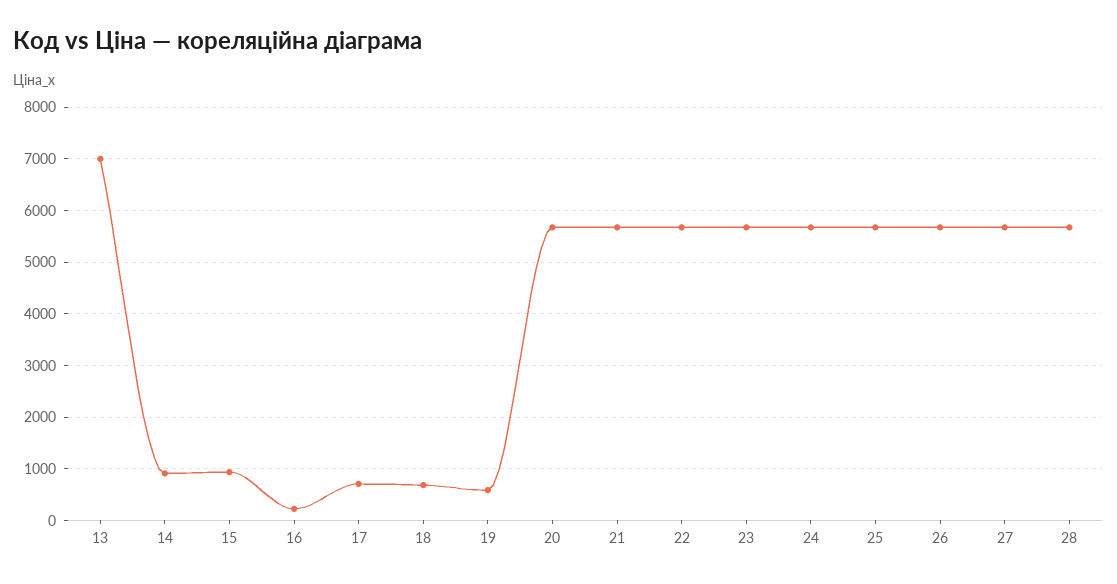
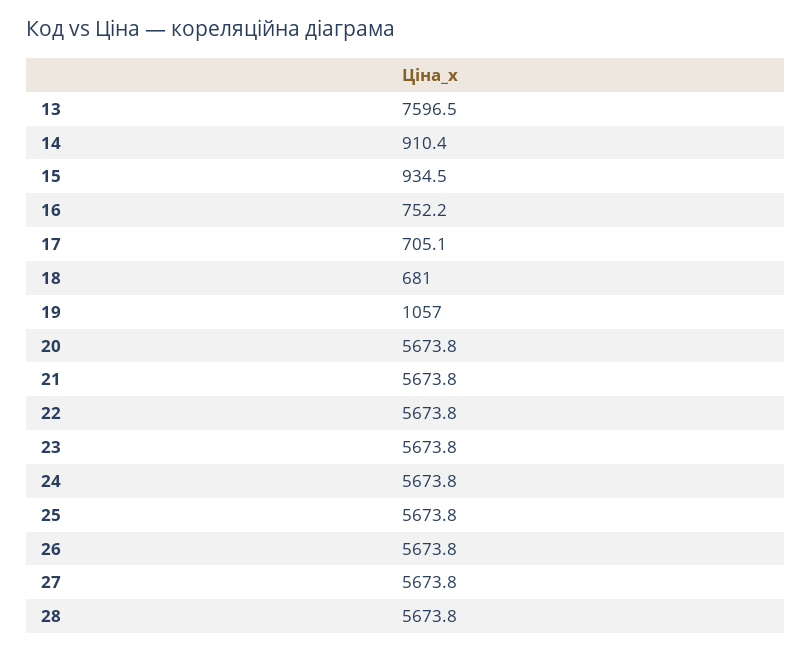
  {
-   "13": 7000,
+   "13": 7596.5,
    "14": 910.4,
    "15": 934.5,
-   "16": 200,
+   "16": 752.2,
    "17": 705.1,
    "18": 681,
-   "19": 600,
+   "19": 1057,
    "20": 5673.8,
    "21": 5673.8,
    "22": 5673.8,
    "23": 5673.8,
    "24": 5673.8,
    "25": 5673.8,
    "26": 5673.8,
    "27": 5673.8,
    "28": 5673.8
  }

